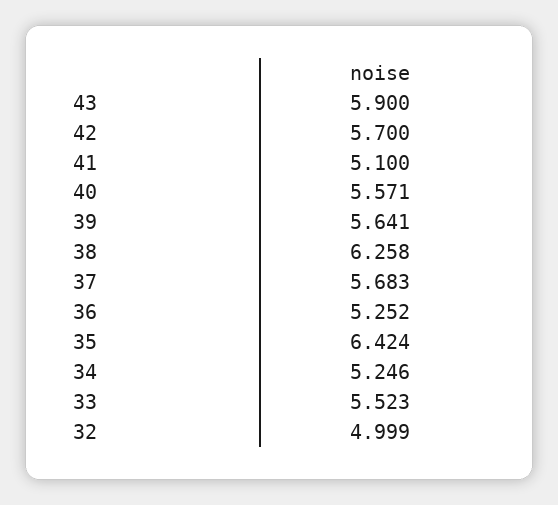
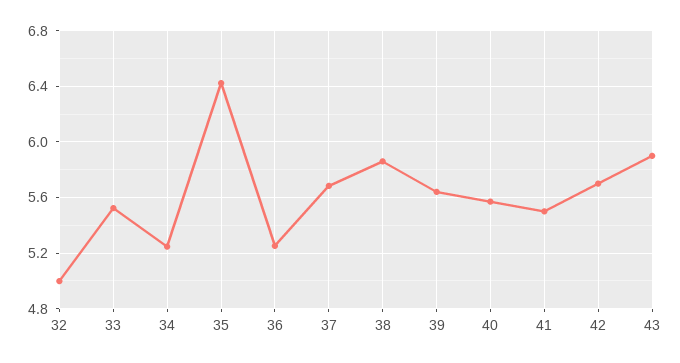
  {
    "43": 5.9,
    "42": 5.7,
-   "41": 5.1,
+   "41": 5.5,
    "40": 5.571,
    "39": 5.641,
-   "38": 6.258,
+   "38": 5.85,
    "37": 5.683,
    "36": 5.252,
    "35": 6.424,
    "34": 5.246,
    "33": 5.523,
    "32": 4.999
  }

